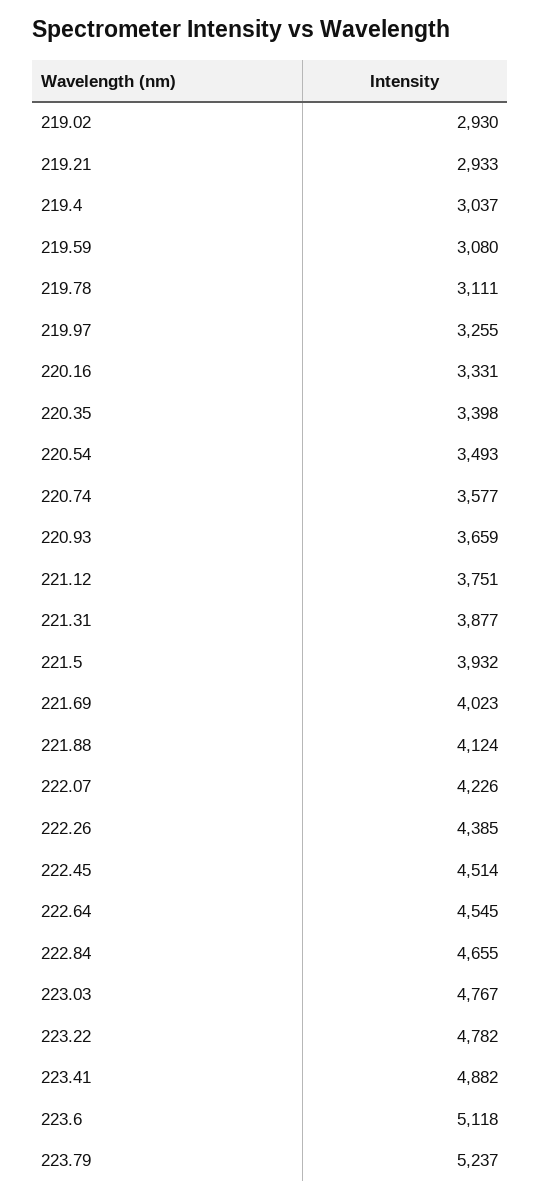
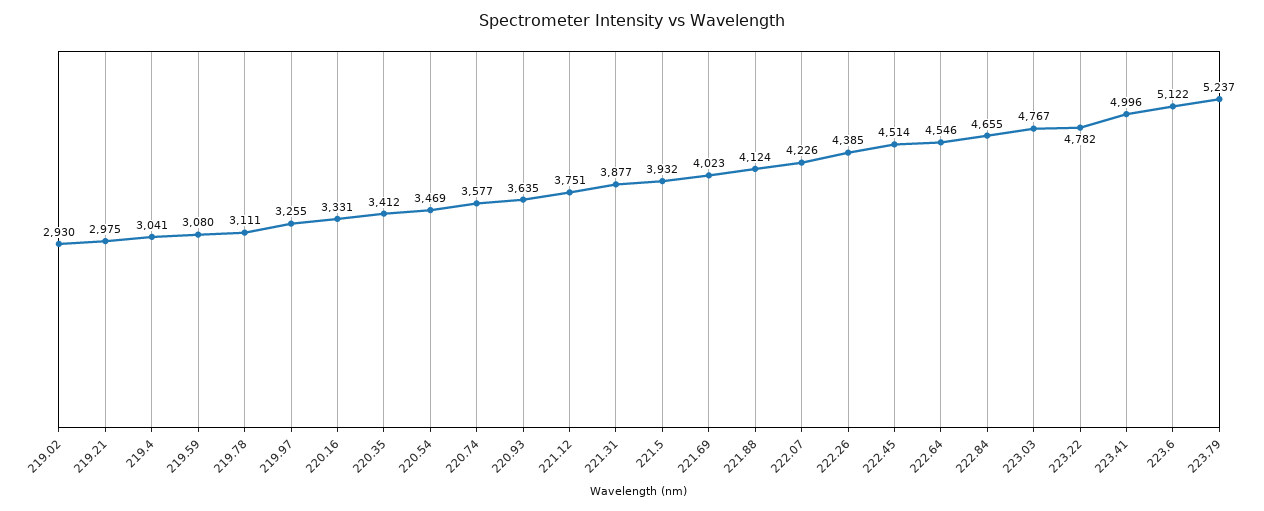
  {
    "219.02": 2930,
-   "219.21": 2933,
+   "219.21": 2975,
-   "219.4": 3037,
+   "219.4": 3041,
    "219.59": 3080,
    "219.78": 3111,
    "219.97": 3255,
    "220.16": 3331,
-   "220.35": 3398,
+   "220.35": 3412,
-   "220.54": 3493,
+   "220.54": 3469,
    "220.74": 3577,
-   "220.93": 3659,
+   "220.93": 3635,
    "221.12": 3751,
    "221.31": 3877,
    "221.5": 3932,
    "221.69": 4023,
    "221.88": 4124,
    "222.07": 4226,
    "222.26": 4385,
    "222.45": 4514,
-   "222.64": 4545,
+   "222.64": 4546,
    "222.84": 4655,
    "223.03": 4767,
    "223.22": 4782,
-   "223.41": 4882,
+   "223.41": 4996,
-   "223.6": 5118,
+   "223.6": 5122,
    "223.79": 5237
  }

